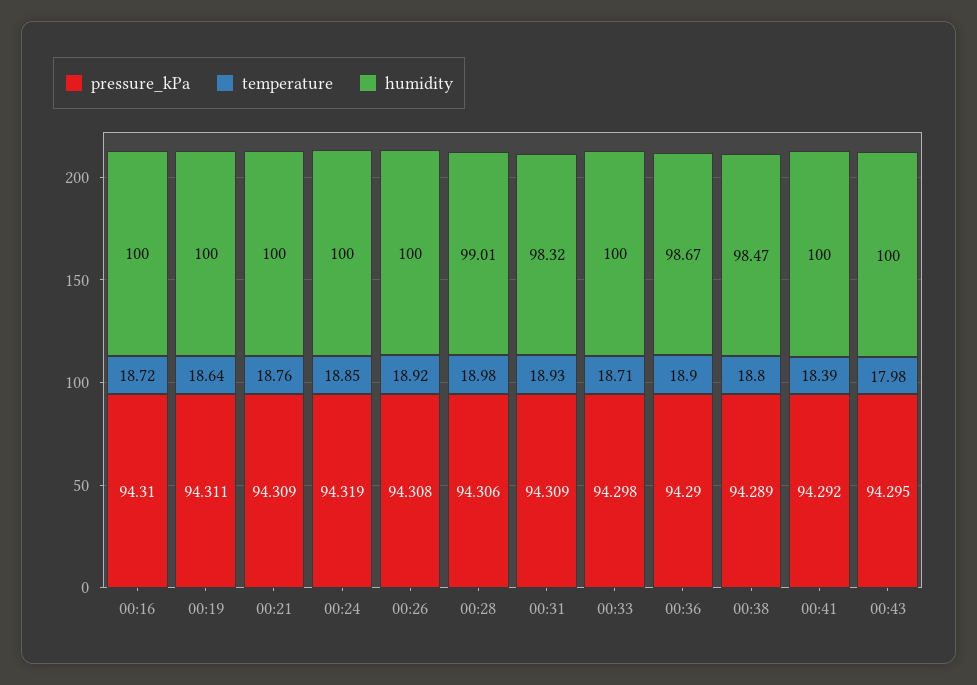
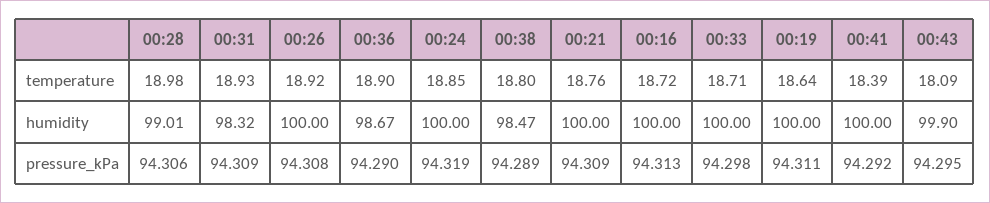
  {
    "pressure_kPa": {
-     "00:16": 94.31,
+     "00:16": 94.313,
      "00:19": 94.311,
      "00:21": 94.309,
      "00:24": 94.319,
      "00:26": 94.308,
      "00:28": 94.306,
      "00:31": 94.309,
      "00:33": 94.298,
      "00:36": 94.29,
      "00:38": 94.289,
      "00:41": 94.292,
      "00:43": 94.295
    },
    "temperature": {
      "00:16": 18.72,
      "00:19": 18.64,
      "00:21": 18.76,
      "00:24": 18.85,
      "00:26": 18.92,
      "00:28": 18.98,
      "00:31": 18.93,
      "00:33": 18.71,
      "00:36": 18.9,
      "00:38": 18.8,
      "00:41": 18.39,
-     "00:43": 17.98
+     "00:43": 18.09
    },
    "humidity": {
      "00:16": 100,
      "00:19": 100,
      "00:21": 100,
      "00:24": 100,
      "00:26": 100,
      "00:28": 99.01,
      "00:31": 98.32,
      "00:33": 100,
      "00:36": 98.67,
      "00:38": 98.47,
      "00:41": 100,
-     "00:43": 100
+     "00:43": 99.9
    }
  }

